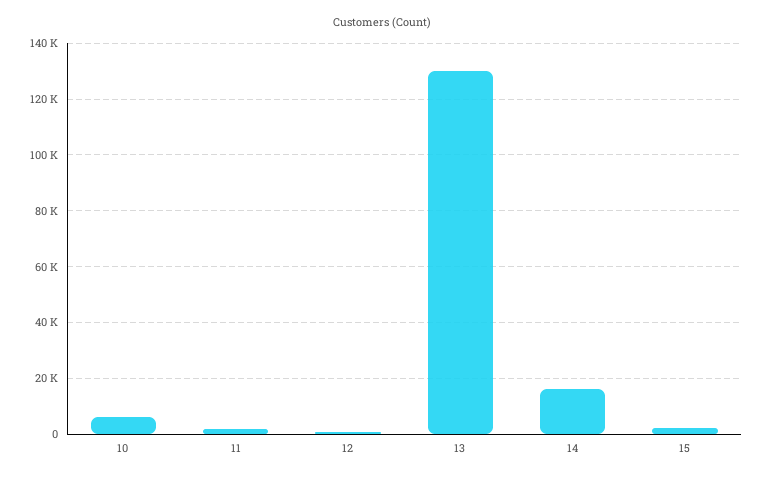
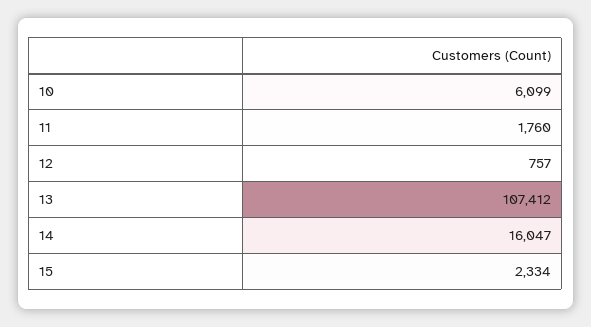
  {
    "10": 6099,
    "11": 1760,
    "12": 757,
-   "13": 130000,
+   "13": 107412,
    "14": 16047,
    "15": 2334
  }

